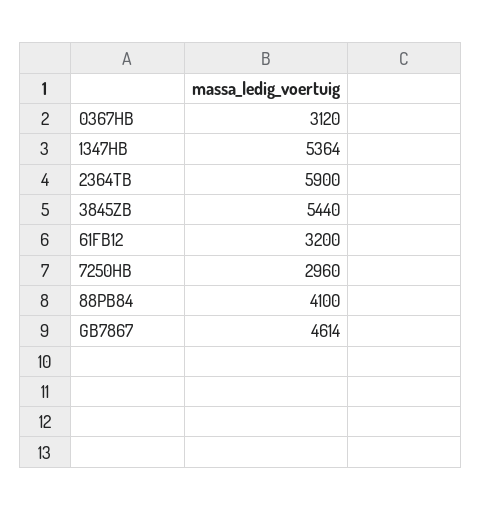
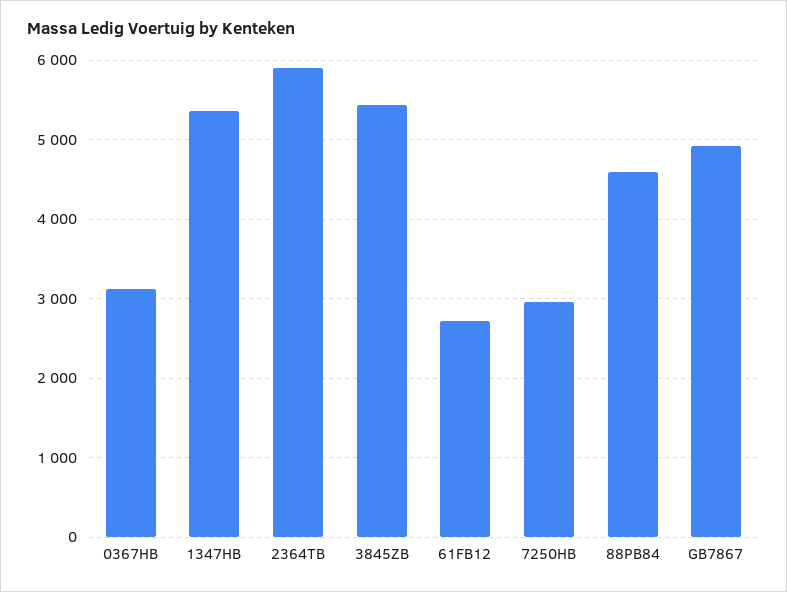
  {
    "0367HB": 3120,
    "1347HB": 5364,
    "2364TB": 5900,
    "3845ZB": 5440,
-   "61FB12": 3200,
+   "61FB12": 2700,
    "7250HB": 2960,
-   "88PB84": 4100,
+   "88PB84": 4600,
-   "GB7867": 4614
+   "GB7867": 4900
  }

